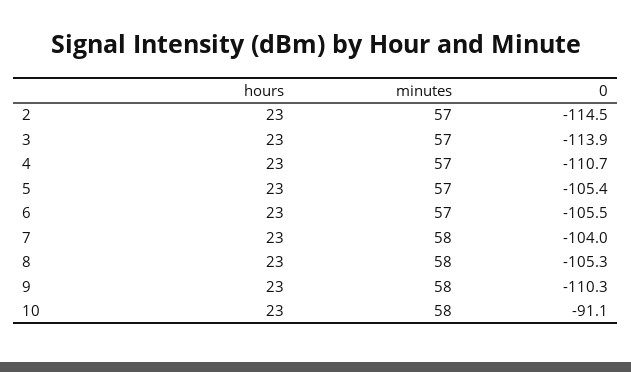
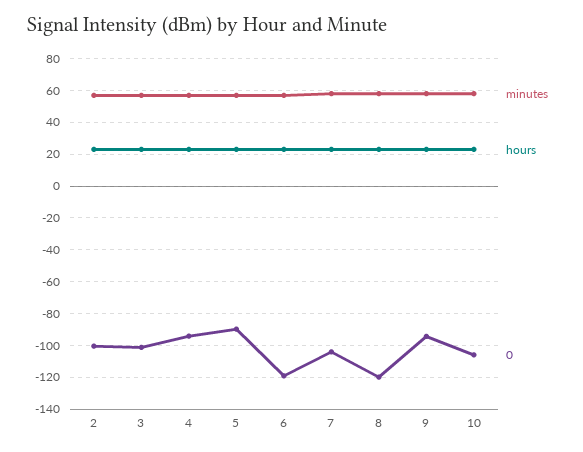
  {
    "hours": {
      "2": 23,
      "3": 23,
      "4": 23,
      "5": 23,
      "6": 23,
      "7": 23,
      "8": 23,
      "9": 23,
      "10": 23
    },
    "minutes": {
      "2": 57,
      "3": 57,
      "4": 57,
      "5": 57,
      "6": 57,
      "7": 58,
      "8": 58,
      "9": 58,
      "10": 58
    },
    "0": {
-     "2": -114.5,
+     "2": -100,
-     "3": -113.9,
+     "3": -100,
-     "4": -110.7,
+     "4": -95,
-     "5": -105.4,
+     "5": -90,
-     "6": -105.5,
+     "6": -120,
      "7": -104,
-     "8": -105.3,
+     "8": -120,
-     "9": -110.3,
+     "9": -95,
-     "10": -91.1
+     "10": -105
    }
  }

